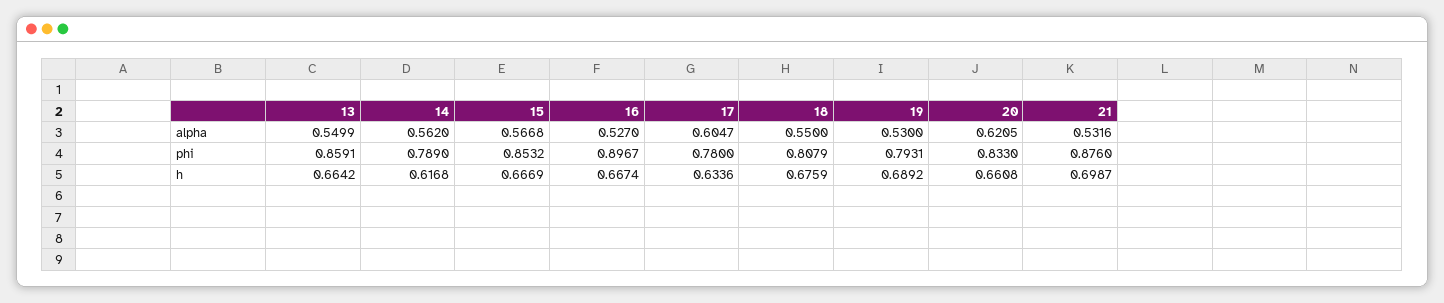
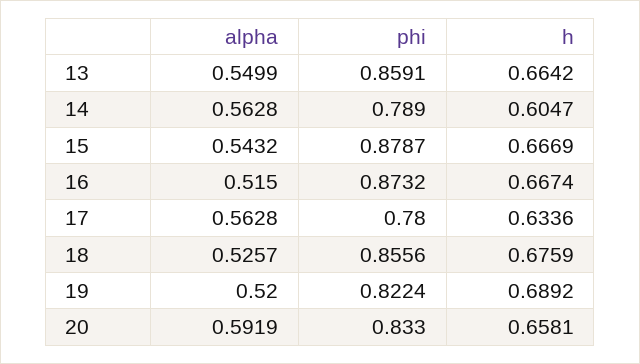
  {
    "13": {
      "alpha": 0.5499,
      "phi": 0.8591,
      "h": 0.6642
    },
    "14": {
-     "alpha": 0.562,
+     "alpha": 0.5628,
      "phi": 0.789,
-     "h": 0.6168
+     "h": 0.6047
    },
    "15": {
-     "alpha": 0.5668,
+     "alpha": 0.5432,
-     "phi": 0.8532,
+     "phi": 0.8787,
      "h": 0.6669
    },
    "16": {
-     "alpha": 0.527,
+     "alpha": 0.515,
-     "phi": 0.8967,
+     "phi": 0.8732,
      "h": 0.6674
    },
    "17": {
-     "alpha": 0.6047,
+     "alpha": 0.5628,
      "phi": 0.78,
      "h": 0.6336
    },
    "18": {
-     "alpha": 0.55,
+     "alpha": 0.5257,
-     "phi": 0.8079,
+     "phi": 0.8556,
      "h": 0.6759
    },
    "19": {
-     "alpha": 0.53,
+     "alpha": 0.52,
-     "phi": 0.7931,
+     "phi": 0.8224,
      "h": 0.6892
    },
    "20": {
-     "alpha": 0.6205,
+     "alpha": 0.5919,
      "phi": 0.833,
-     "h": 0.6608
+     "h": 0.6581
-   },
+   }
-   "21": {
-     "alpha": 0.5316,
-     "phi": 0.876,
-     "h": 0.6987
-   }
  }

